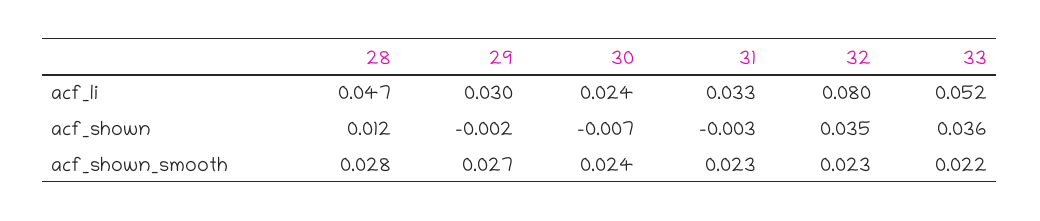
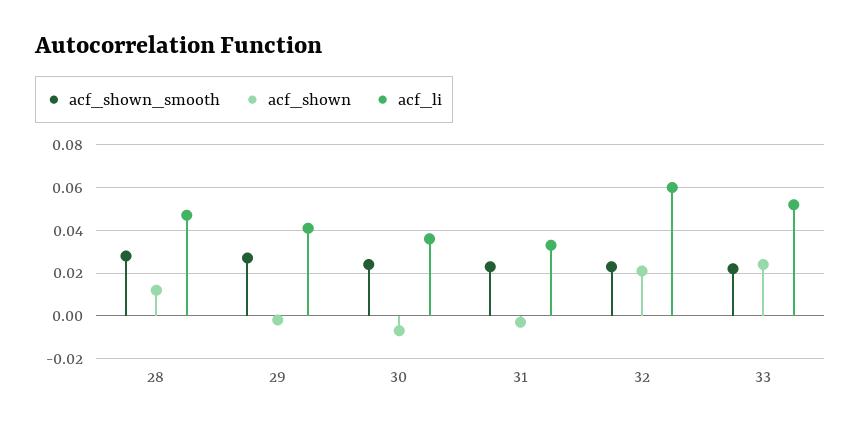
  {
    "acf_li": {
      "28": 0.047,
-     "29": 0.03,
+     "29": 0.04,
-     "30": 0.024,
+     "30": 0.035,
      "31": 0.033,
-     "32": 0.08,
+     "32": 0.06,
      "33": 0.052
    },
    "acf_shown": {
      "28": 0.012,
      "29": -0.002,
      "30": -0.007,
      "31": -0.003,
-     "32": 0.035,
+     "32": 0.02,
-     "33": 0.036
+     "33": 0.025
    },
    "acf_shown_smooth": {
      "28": 0.028,
      "29": 0.027,
      "30": 0.024,
      "31": 0.023,
      "32": 0.023,
      "33": 0.022
    }
  }

